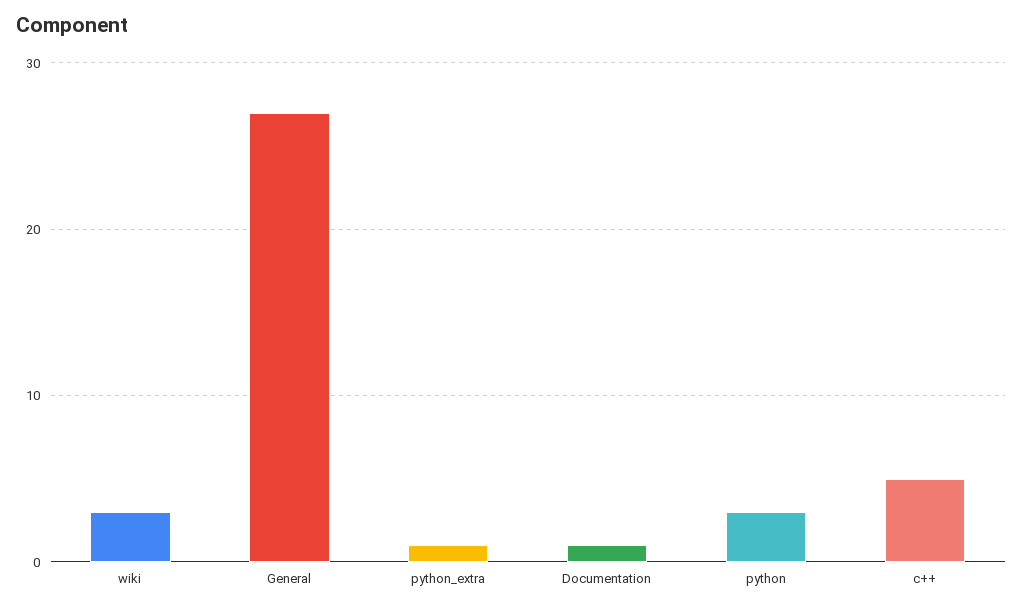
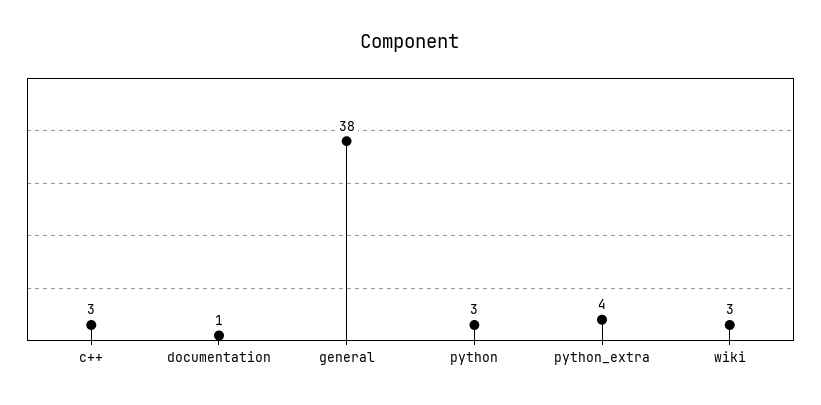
  {
    "wiki": 3,
-   "General": 27,
+   "General": 38,
-   "python_extra": 1,
+   "python_extra": 4,
    "Documentation": 1,
    "python": 3,
-   "c++": 5
+   "c++": 3
  }

